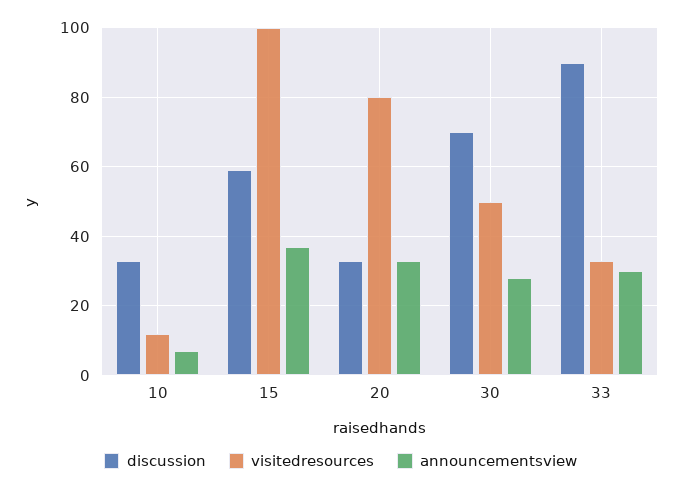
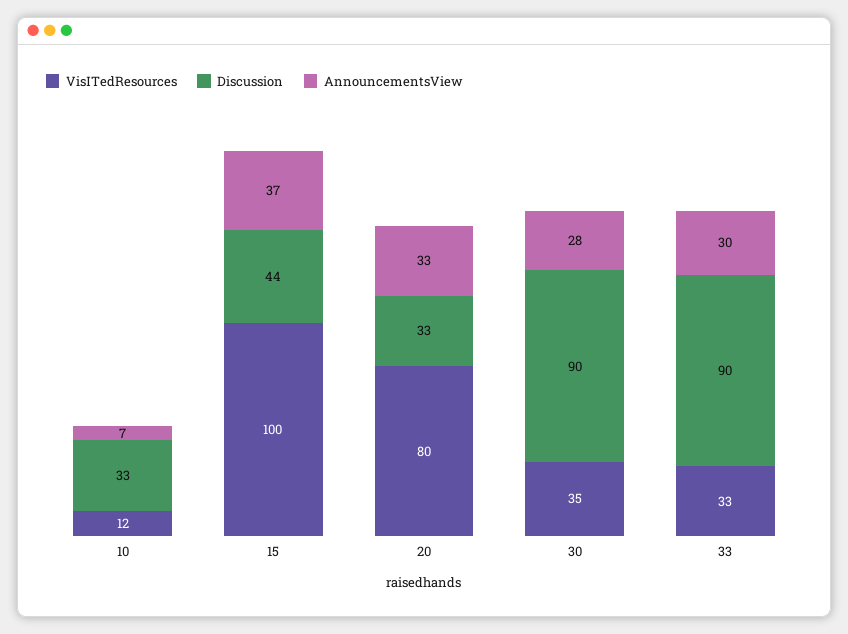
  {
    "discussion": {
      "10": 33,
-     "15": 60,
+     "15": 44,
      "20": 33,
-     "30": 70,
+     "30": 90,
      "33": 90
    },
    "visitedresources": {
      "10": 12,
      "15": 100,
      "20": 80,
-     "30": 50,
+     "30": 35,
      "33": 33
    },
    "announcementsview": {
      "10": 7,
      "15": 37,
      "20": 33,
      "30": 28,
      "33": 30
    }
  }

